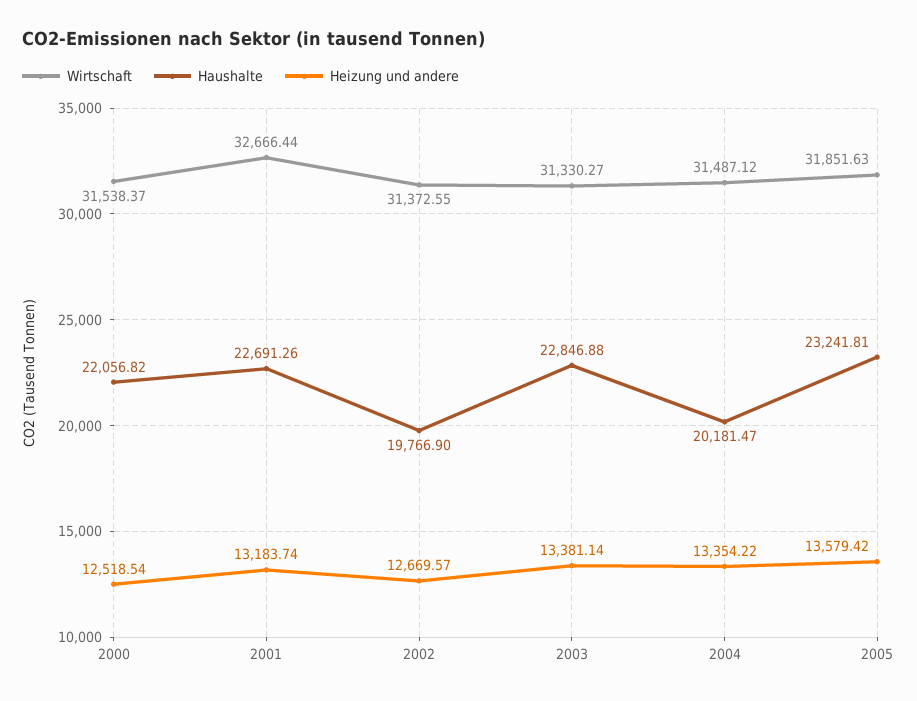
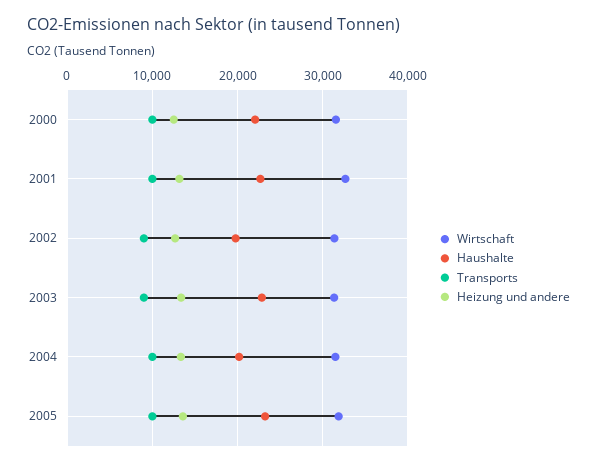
  {
    "Wirtschaft": {
      "2000": 31538.37,
      "2001": 32666.44,
      "2002": 31372.55,
      "2003": 31330.27,
      "2004": 31487.12,
      "2005": 31851.63
    },
    "Haushalte": {
      "2000": 22056.82,
      "2001": 22691.26,
      "2002": 19766.9,
      "2003": 22846.88,
      "2004": 20181.47,
      "2005": 23241.81
    },
    "Heizung und andere": {
      "2000": 12518.54,
      "2001": 13183.74,
      "2002": 12669.57,
      "2003": 13381.14,
      "2004": 13354.22,
      "2005": 13579.42
-   }
+   },
+   "Transports": {
+     "2000": 10000,
+     "2001": 10000,
+     "2002": 9000,
+     "2003": 9000,
+     "2004": 10000,
+     "2005": 10000
+   }
  }

